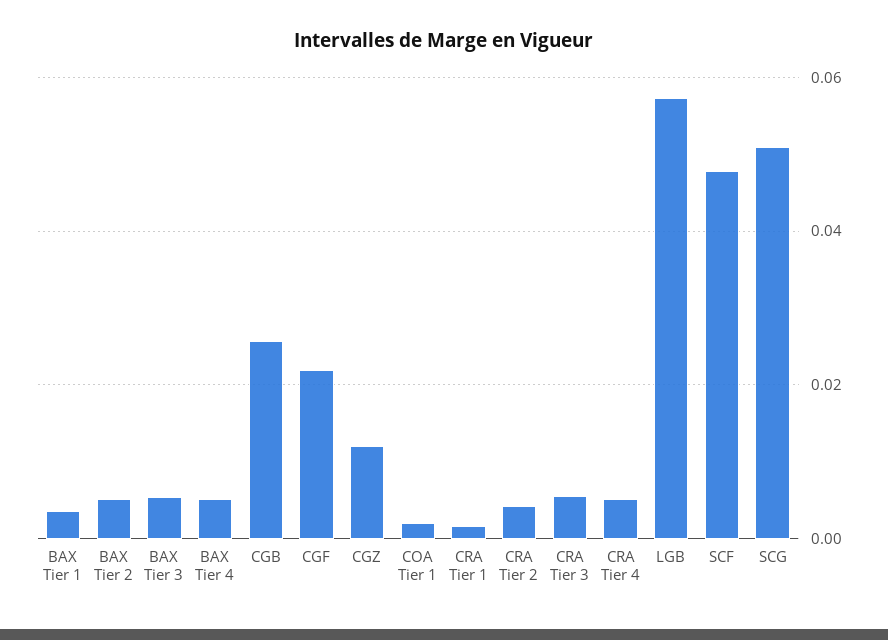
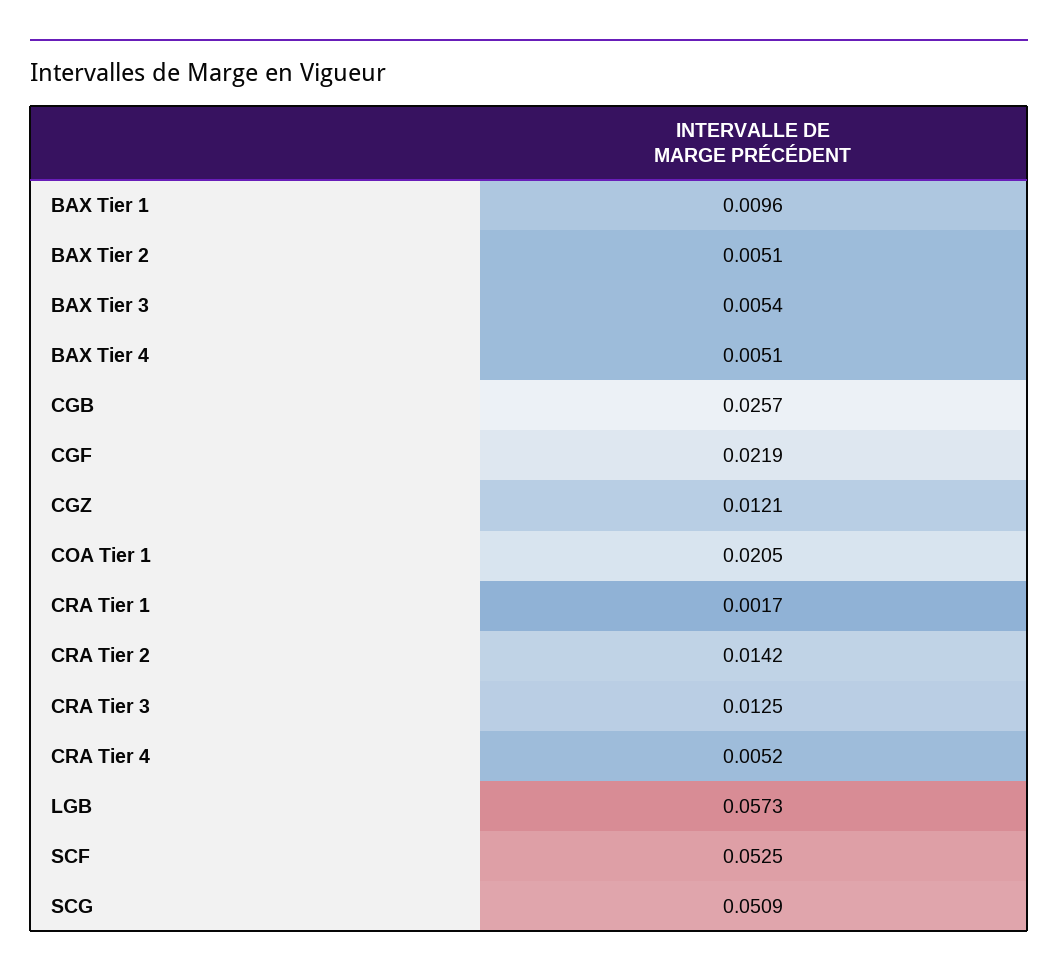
  {
-   "BAX Tier 1": 0.004,
+   "BAX Tier 1": 0.0096,
    "BAX Tier 2": 0.0051,
    "BAX Tier 3": 0.0054,
    "BAX Tier 4": 0.0051,
    "CGB": 0.0257,
    "CGF": 0.0219,
    "CGZ": 0.0121,
-   "COA Tier 1": 0.002,
+   "COA Tier 1": 0.0205,
    "CRA Tier 1": 0.0017,
-   "CRA Tier 2": 0.004,
+   "CRA Tier 2": 0.0142,
-   "CRA Tier 3": 0.006,
+   "CRA Tier 3": 0.0125,
    "CRA Tier 4": 0.0052,
    "LGB": 0.0573,
-   "SCF": 0.048,
+   "SCF": 0.0525,
    "SCG": 0.0509
  }

